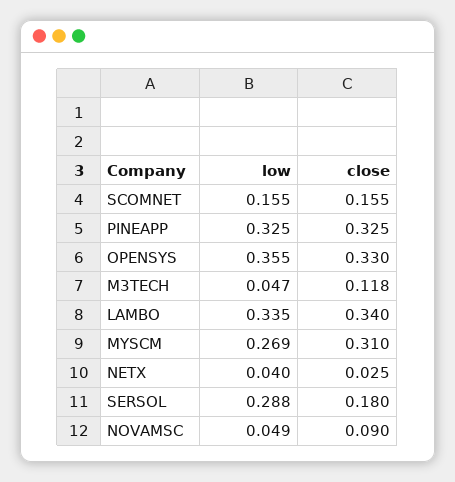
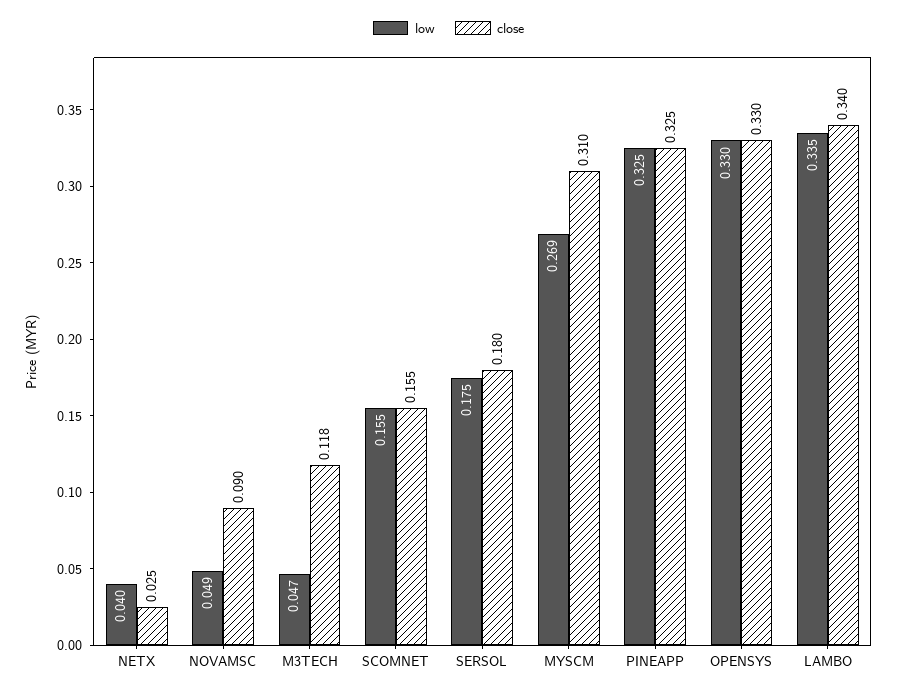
  {
    "low": {
      "SCOMNET": 0.155,
      "PINEAPP": 0.325,
-     "OPENSYS": 0.355,
+     "OPENSYS": 0.33,
      "M3TECH": 0.047,
      "LAMBO": 0.335,
      "MYSCM": 0.269,
      "NETX": 0.04,
-     "SERSOL": 0.288,
+     "SERSOL": 0.175,
      "NOVAMSC": 0.049
    },
    "close": {
      "SCOMNET": 0.155,
      "PINEAPP": 0.325,
      "OPENSYS": 0.33,
      "M3TECH": 0.118,
      "LAMBO": 0.34,
      "MYSCM": 0.31,
      "NETX": 0.025,
      "SERSOL": 0.18,
      "NOVAMSC": 0.09
    }
  }

